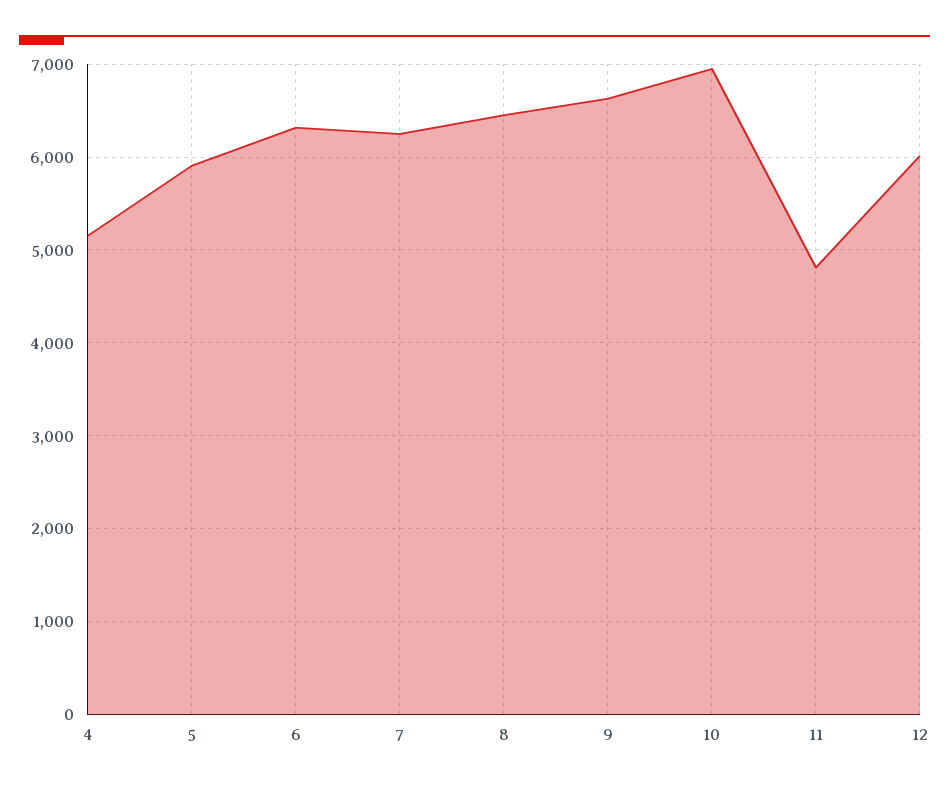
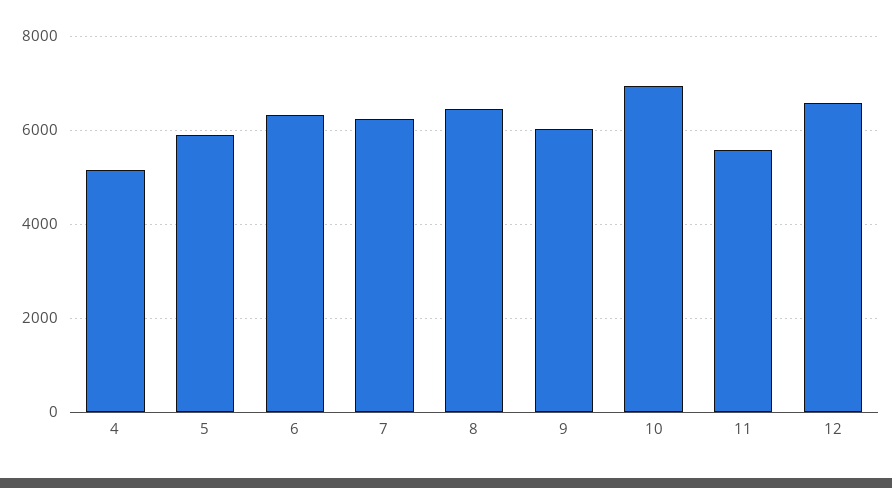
  {
    "4": 5200,
    "5": 5900,
    "6": 6300,
    "7": 6200,
    "8": 6500,
-   "9": 6600,
+   "9": 6000,
    "10": 7000,
-   "11": 4800,
+   "11": 5600,
-   "12": 6000
+   "12": 6600
  }

